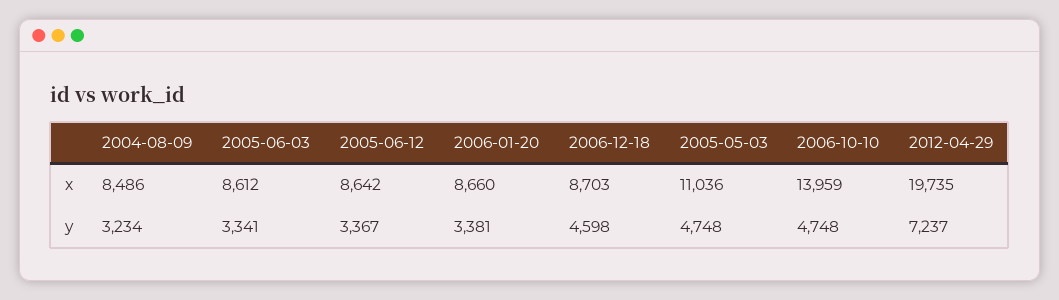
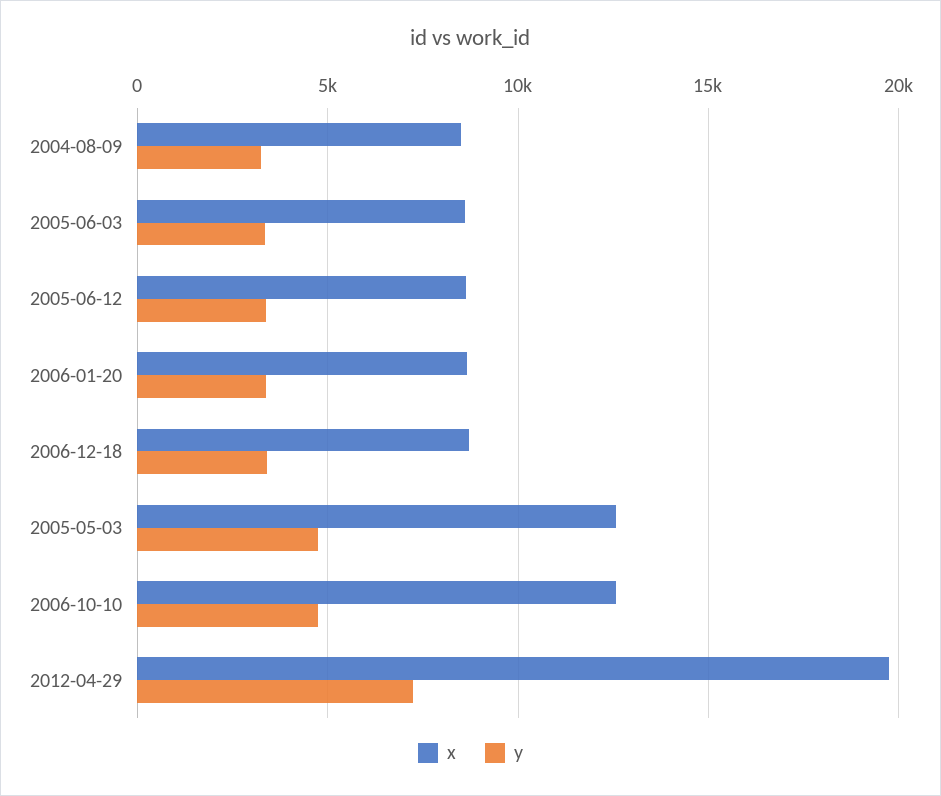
  {
    "x": {
      "2004-08-09": 8486,
      "2005-06-03": 8612,
      "2005-06-12": 8642,
      "2006-01-20": 8660,
      "2006-12-18": 8703,
-     "2005-05-03": 11036,
+     "2005-05-03": 12500,
-     "2006-10-10": 13959,
+     "2006-10-10": 12500,
      "2012-04-29": 19735
    },
    "y": {
      "2004-08-09": 3234,
      "2005-06-03": 3341,
      "2005-06-12": 3367,
      "2006-01-20": 3381,
-     "2006-12-18": 4598,
+     "2006-12-18": 3500,
      "2005-05-03": 4748,
      "2006-10-10": 4748,
      "2012-04-29": 7237
    }
  }

